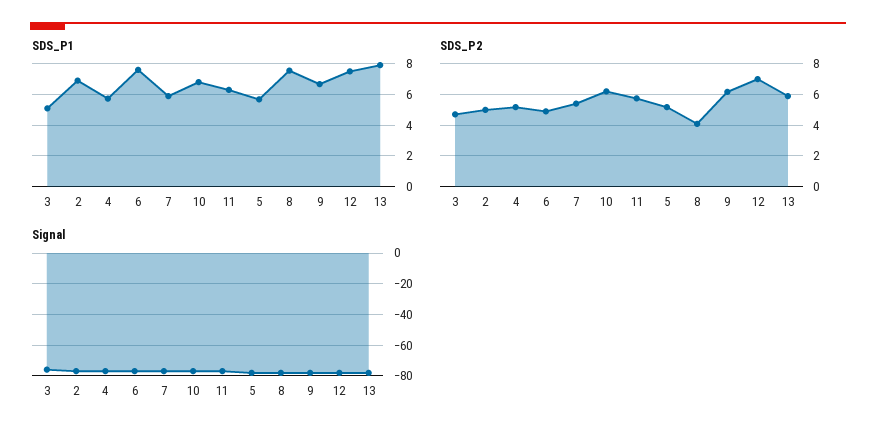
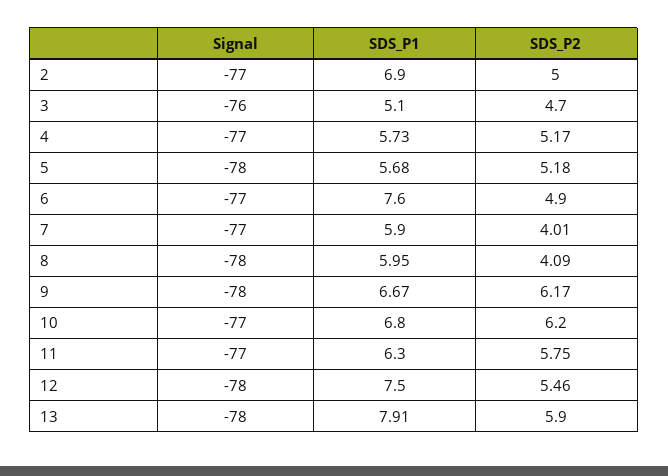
  {
    "SDS_P1": {
      "3": 5.1,
      "2": 6.9,
      "4": 5.73,
      "6": 7.6,
      "7": 5.9,
      "10": 6.8,
      "11": 6.3,
      "5": 5.68,
-     "8": 7.5,
+     "8": 5.95,
      "9": 6.67,
      "12": 7.5,
      "13": 7.91
    },
    "SDS_P2": {
      "3": 4.7,
      "2": 5,
      "4": 5.17,
      "6": 4.9,
-     "7": 5.5,
+     "7": 4.01,
      "10": 6.2,
      "11": 5.75,
      "5": 5.18,
      "8": 4.09,
      "9": 6.17,
-     "12": 7,
+     "12": 5.46,
      "13": 5.9
    },
    "Signal": {
      "3": -76,
      "2": -77,
      "4": -77,
      "6": -77,
      "7": -77,
      "10": -77,
      "11": -77,
      "5": -78,
      "8": -78,
      "9": -78,
      "12": -78,
      "13": -78
    }
  }

